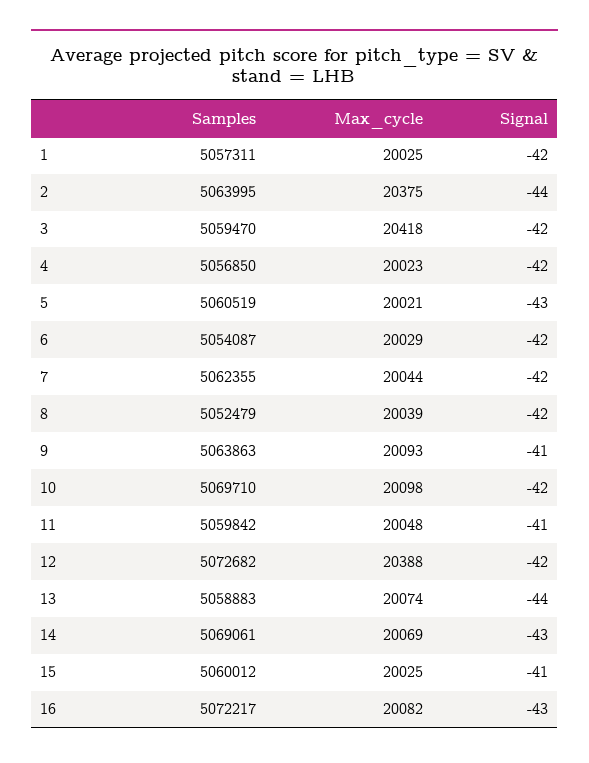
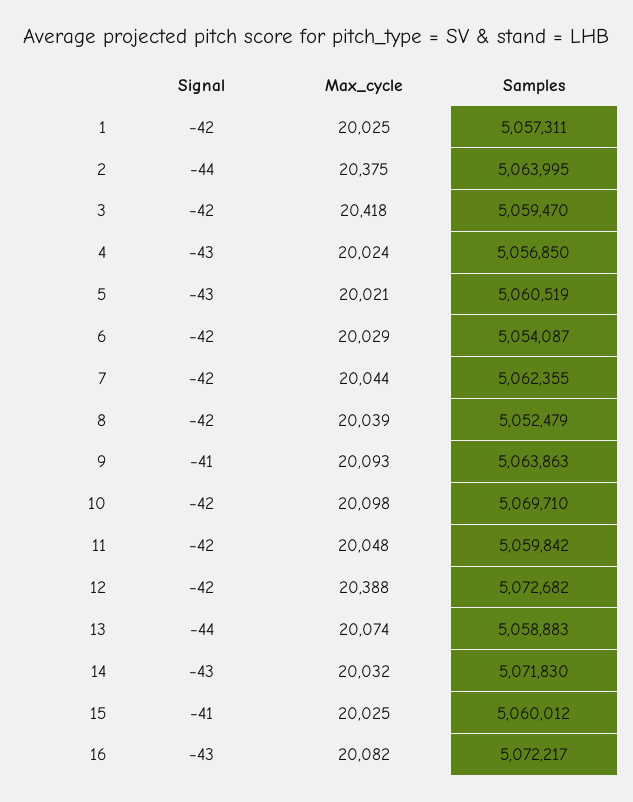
  {
    "Samples": {
      "1": 5057311,
      "2": 5063995,
      "3": 5059470,
      "4": 5056850,
      "5": 5060519,
      "6": 5054087,
      "7": 5062355,
      "8": 5052479,
      "9": 5063863,
      "10": 5069710,
      "11": 5059842,
      "12": 5072682,
      "13": 5058883,
-     "14": 5069061,
+     "14": 5071830,
      "15": 5060012,
      "16": 5072217
    },
    "Max_cycle": {
      "1": 20025,
      "2": 20375,
      "3": 20418,
-     "4": 20023,
+     "4": 20024,
      "5": 20021,
      "6": 20029,
      "7": 20044,
      "8": 20039,
      "9": 20093,
      "10": 20098,
      "11": 20048,
      "12": 20388,
      "13": 20074,
-     "14": 20069,
+     "14": 20032,
      "15": 20025,
      "16": 20082
    },
    "Signal": {
      "1": -42,
      "2": -44,
      "3": -42,
-     "4": -42,
+     "4": -43,
      "5": -43,
      "6": -42,
      "7": -42,
      "8": -42,
      "9": -41,
      "10": -42,
-     "11": -41,
+     "11": -42,
      "12": -42,
      "13": -44,
      "14": -43,
      "15": -41,
      "16": -43
    }
  }

